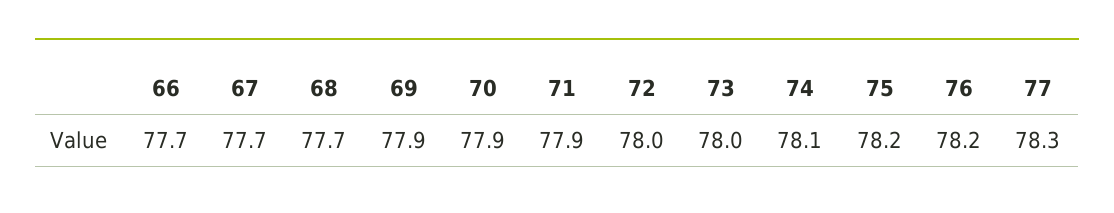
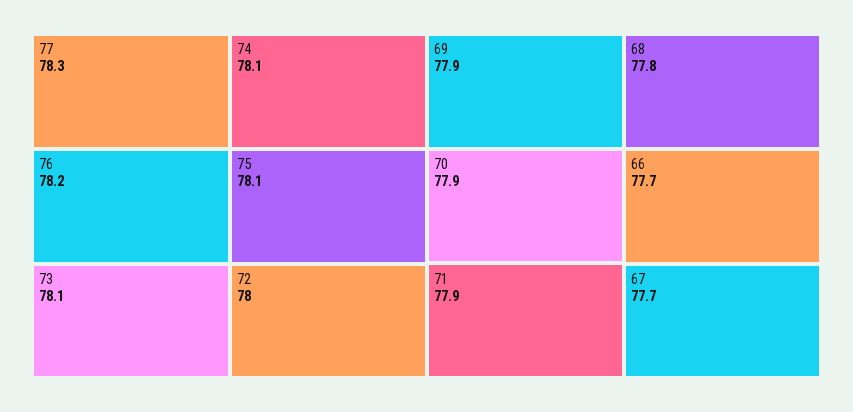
  {
    "66": 77.7,
    "67": 77.7,
-   "68": 77.7,
+   "68": 77.8,
    "69": 77.9,
    "70": 77.9,
    "71": 77.9,
    "72": 78,
-   "73": 78,
+   "73": 78.1,
    "74": 78.1,
-   "75": 78.2,
+   "75": 78.1,
    "76": 78.2,
    "77": 78.3
  }

